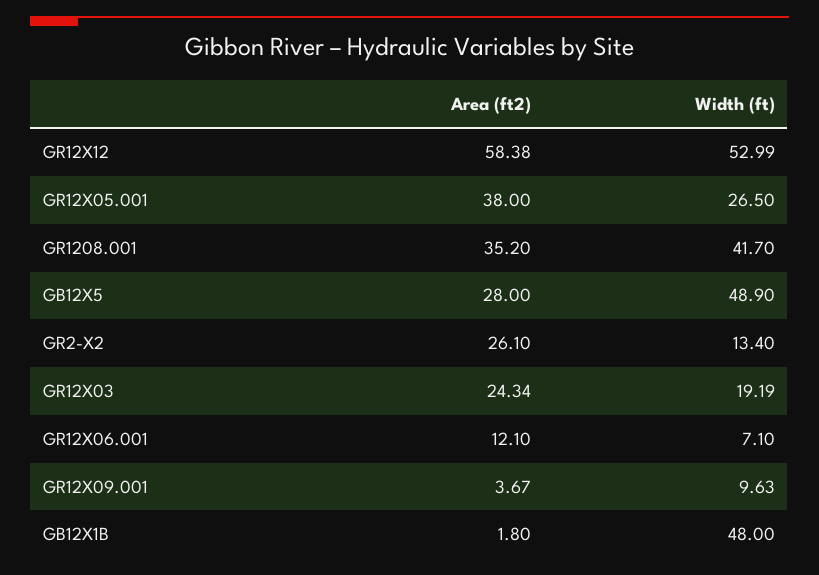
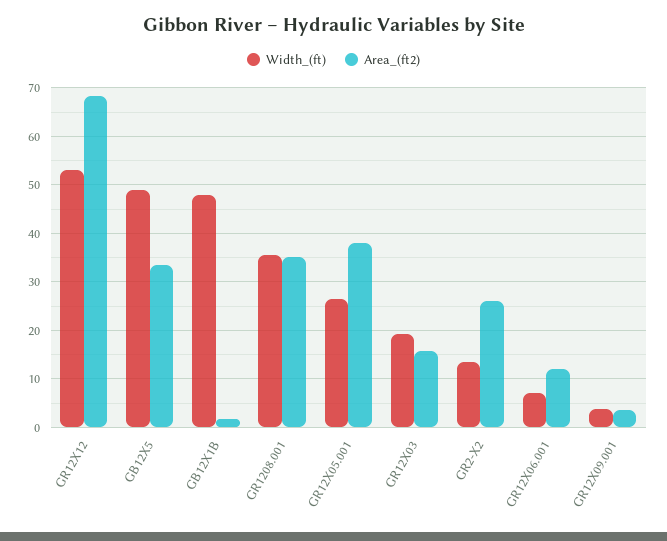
  {
    "Area (ft2)": {
-     "GR12X12": 58.38,
+     "GR12X12": 68,
      "GR12X05.001": 38,
      "GR1208.001": 35.2,
-     "GB12X5": 28,
+     "GB12X5": 34,
      "GR2-X2": 26.1,
-     "GR12X03": 24.34,
+     "GR12X03": 16,
      "GR12X06.001": 12.1,
      "GR12X09.001": 3.67,
      "GB12X1B": 1.8
    },
    "Width (ft)": {
      "GR12X12": 52.99,
      "GR12X05.001": 26.5,
-     "GR1208.001": 41.7,
+     "GR1208.001": 36,
      "GB12X5": 48.9,
      "GR2-X2": 13.4,
      "GR12X03": 19.19,
      "GR12X06.001": 7.1,
-     "GR12X09.001": 9.63,
+     "GR12X09.001": 4,
      "GB12X1B": 48
    }
  }

